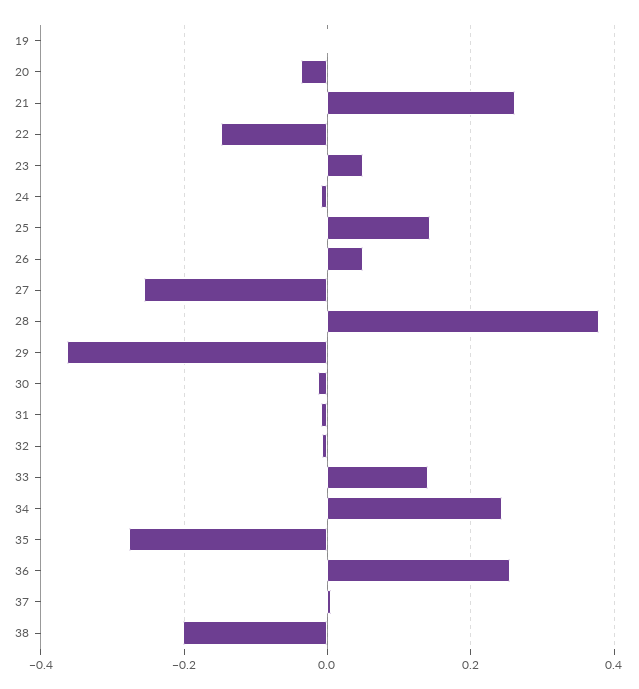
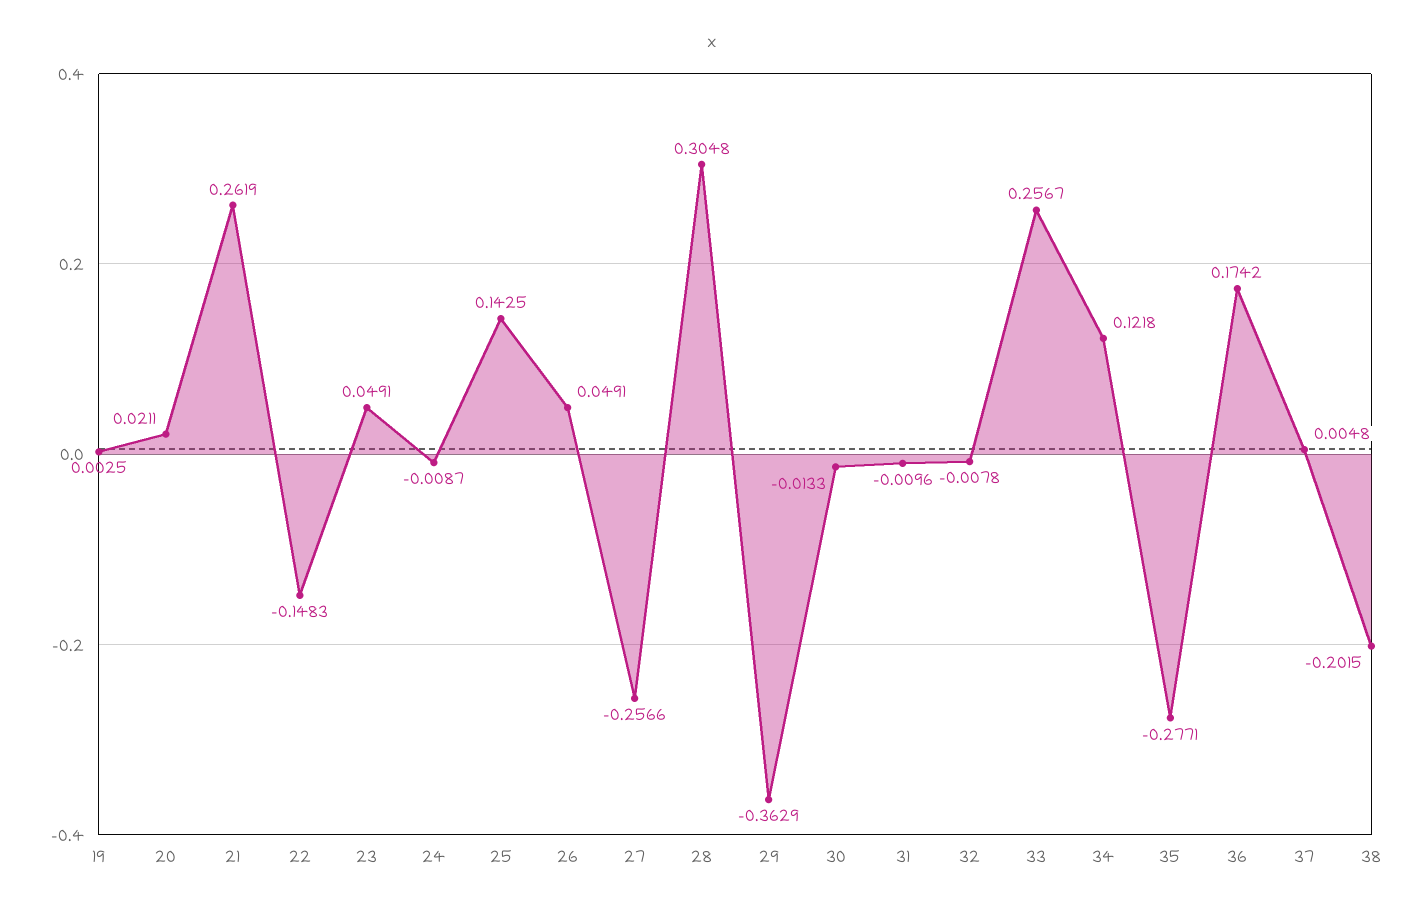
  {
    "19": 0.0025,
-   "20": -0.04,
+   "20": 0.0211,
    "21": 0.2619,
    "22": -0.1483,
    "23": 0.0491,
    "24": -0.0087,
    "25": 0.1425,
    "26": 0.0491,
    "27": -0.2566,
-   "28": 0.38,
+   "28": 0.3048,
    "29": -0.3629,
    "30": -0.0133,
    "31": -0.0096,
    "32": -0.0078,
-   "33": 0.14,
+   "33": 0.2567,
-   "34": 0.24,
+   "34": 0.1218,
    "35": -0.2771,
-   "36": 0.26,
+   "36": 0.1742,
    "37": 0.0048,
    "38": -0.2015
  }

